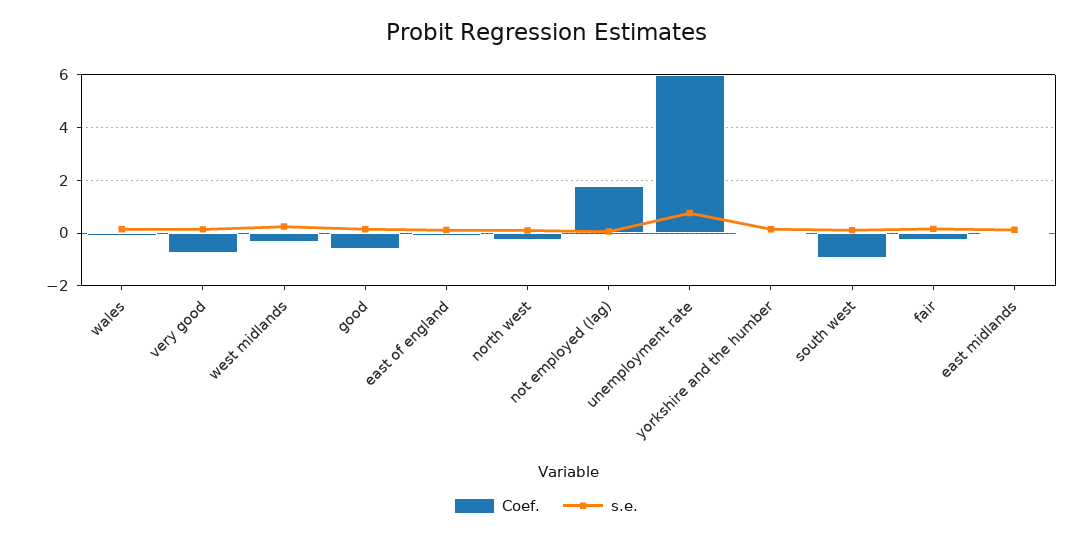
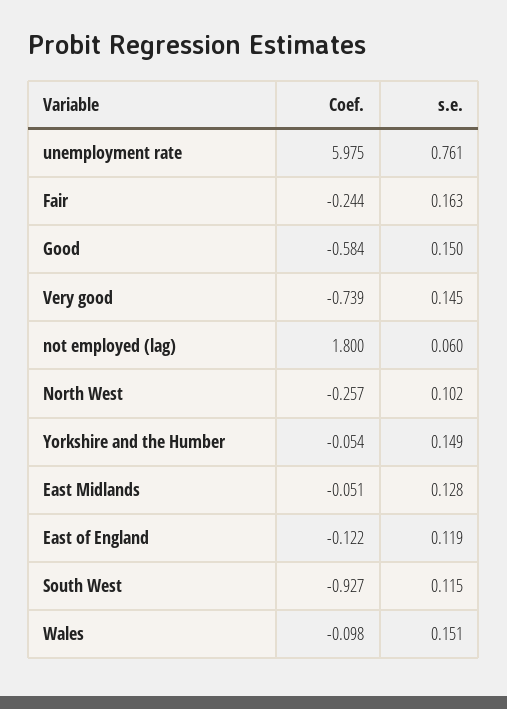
  {
    "Coef.": {
      "wales": -0.098,
      "very good": -0.739,
-     "west midlands": -0.25,
      "good": -0.584,
      "east of england": -0.122,
      "north west": -0.257,
      "not employed (lag)": 1.8,
      "unemployment rate": 5.975,
      "yorkshire and the humber": -0.054,
      "south west": -0.927,
      "fair": -0.244,
      "east midlands": -0.051
    },
    "s.e.": {
      "wales": 0.151,
      "very good": 0.145,
-     "west midlands": 0.25,
      "good": 0.15,
      "east of england": 0.119,
      "north west": 0.102,
      "not employed (lag)": 0.06,
      "unemployment rate": 0.761,
      "yorkshire and the humber": 0.149,
      "south west": 0.115,
      "fair": 0.163,
      "east midlands": 0.128
    }
  }

